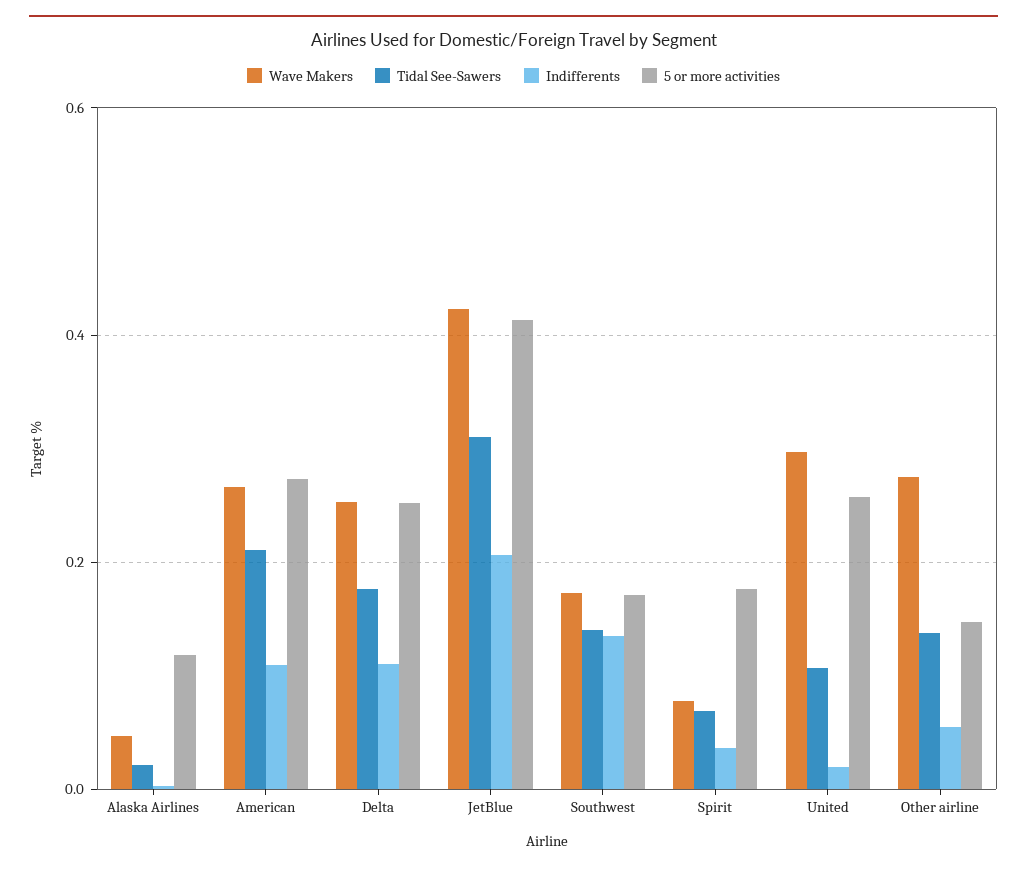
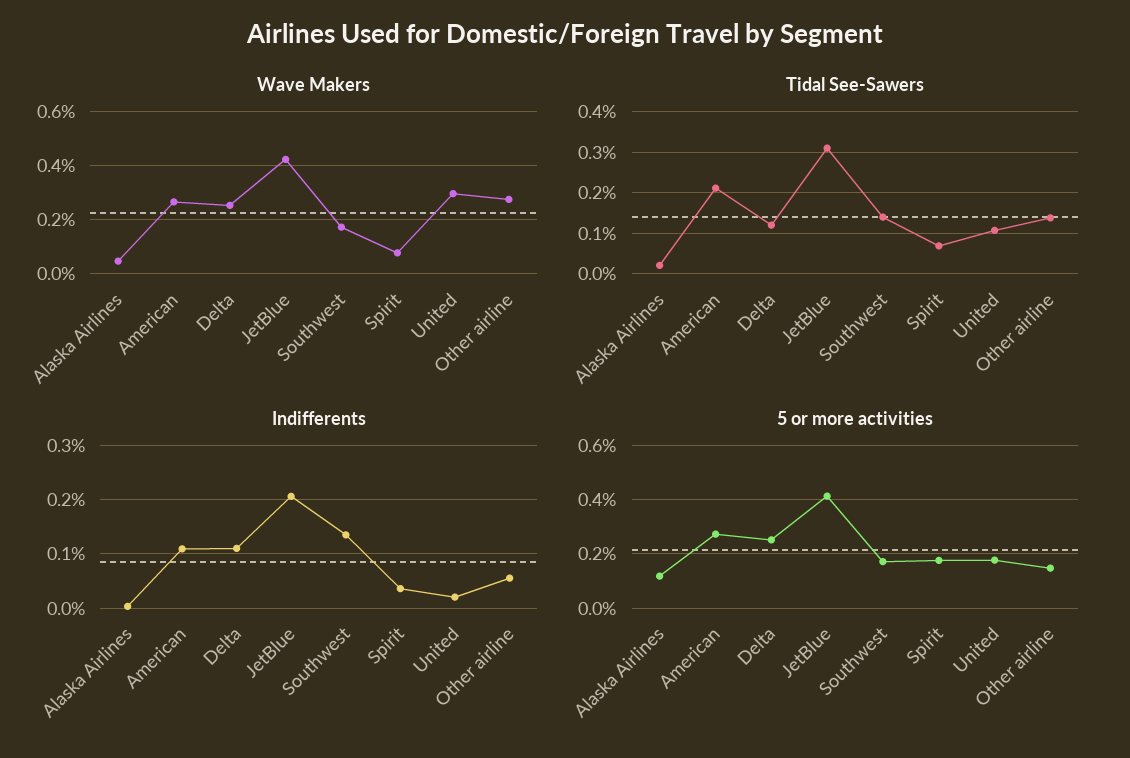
  {
    "Wave Makers": {
      "Alaska Airlines": 0.04,
      "American": 0.26,
      "Delta": 0.26,
      "JetBlue": 0.42,
      "Southwest": 0.18,
      "Spirit": 0.08,
      "United": 0.3,
      "Other airline": 0.28
    },
    "Tidal See-Sawers": {
      "Alaska Airlines": 0.02,
      "American": 0.22,
-     "Delta": 0.18,
+     "Delta": 0.12,
      "JetBlue": 0.32,
      "Southwest": 0.14,
      "Spirit": 0.06,
      "United": 0.1,
      "Other airline": 0.14
    },
    "Indifferents": {
      "Alaska Airlines": 0,
      "American": 0.1,
      "Delta": 0.12,
      "JetBlue": 0.2,
      "Southwest": 0.14,
      "Spirit": 0.04,
      "United": 0.02,
      "Other airline": 0.06
    },
    "5 or more activities": {
      "Alaska Airlines": 0.12,
      "American": 0.28,
      "Delta": 0.26,
      "JetBlue": 0.42,
      "Southwest": 0.18,
      "Spirit": 0.18,
-     "United": 0.26,
+     "United": 0.175,
      "Other airline": 0.14
    }
  }

